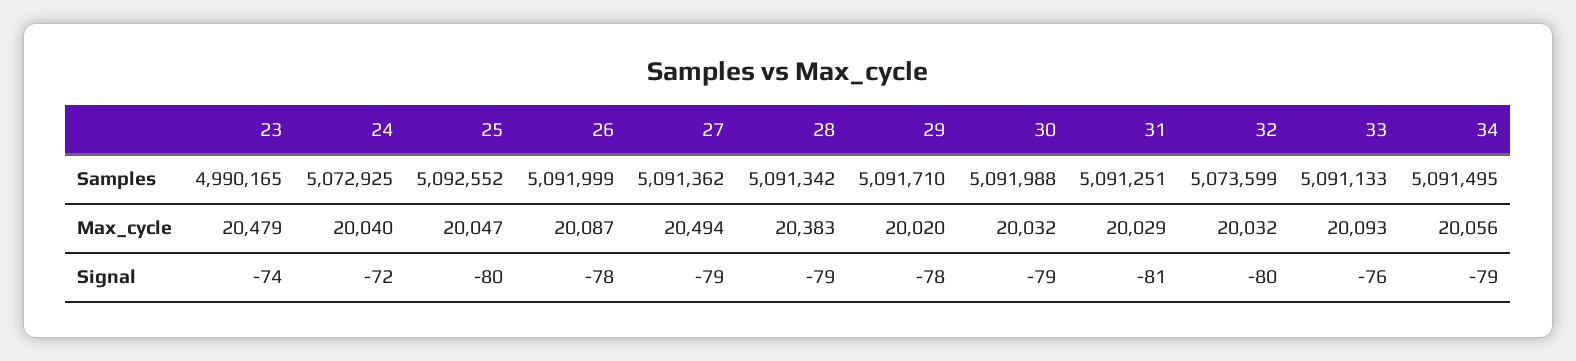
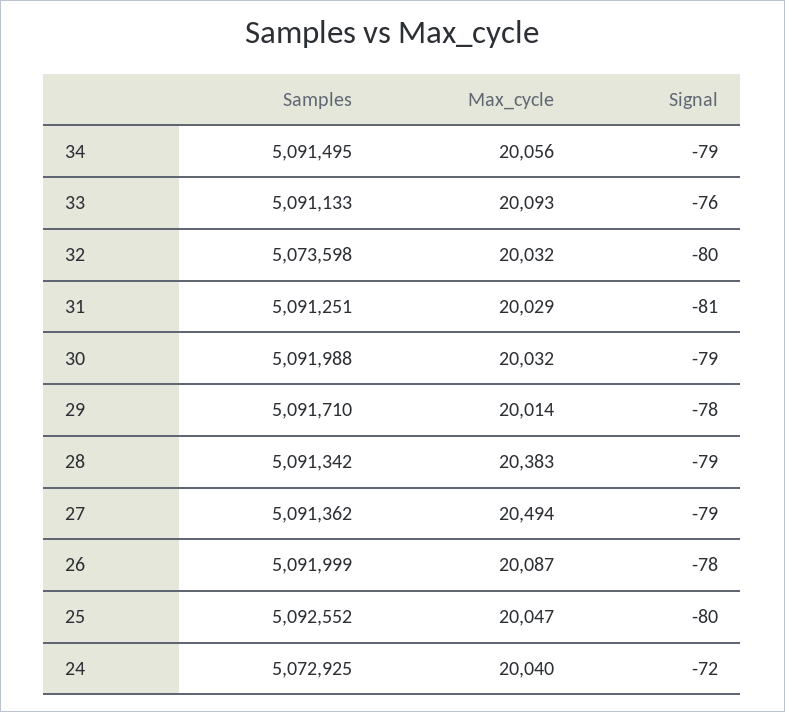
  {
-   "23": {
-     "Samples": 4990165,
-     "Max_cycle": 20479,
-     "Signal": -74
-   },
    "24": {
      "Samples": 5072925,
      "Max_cycle": 20040,
      "Signal": -72
    },
    "25": {
      "Samples": 5092552,
      "Max_cycle": 20047,
      "Signal": -80
    },
    "26": {
      "Samples": 5091999,
      "Max_cycle": 20087,
      "Signal": -78
    },
    "27": {
      "Samples": 5091362,
      "Max_cycle": 20494,
      "Signal": -79
    },
    "28": {
      "Samples": 5091342,
      "Max_cycle": 20383,
      "Signal": -79
    },
    "29": {
      "Samples": 5091710,
-     "Max_cycle": 20020,
+     "Max_cycle": 20014,
      "Signal": -78
    },
    "30": {
      "Samples": 5091988,
      "Max_cycle": 20032,
      "Signal": -79
    },
    "31": {
      "Samples": 5091251,
      "Max_cycle": 20029,
      "Signal": -81
    },
    "32": {
-     "Samples": 5073599,
+     "Samples": 5073598,
      "Max_cycle": 20032,
      "Signal": -80
    },
    "33": {
      "Samples": 5091133,
      "Max_cycle": 20093,
      "Signal": -76
    },
    "34": {
      "Samples": 5091495,
      "Max_cycle": 20056,
      "Signal": -79
    }
  }

